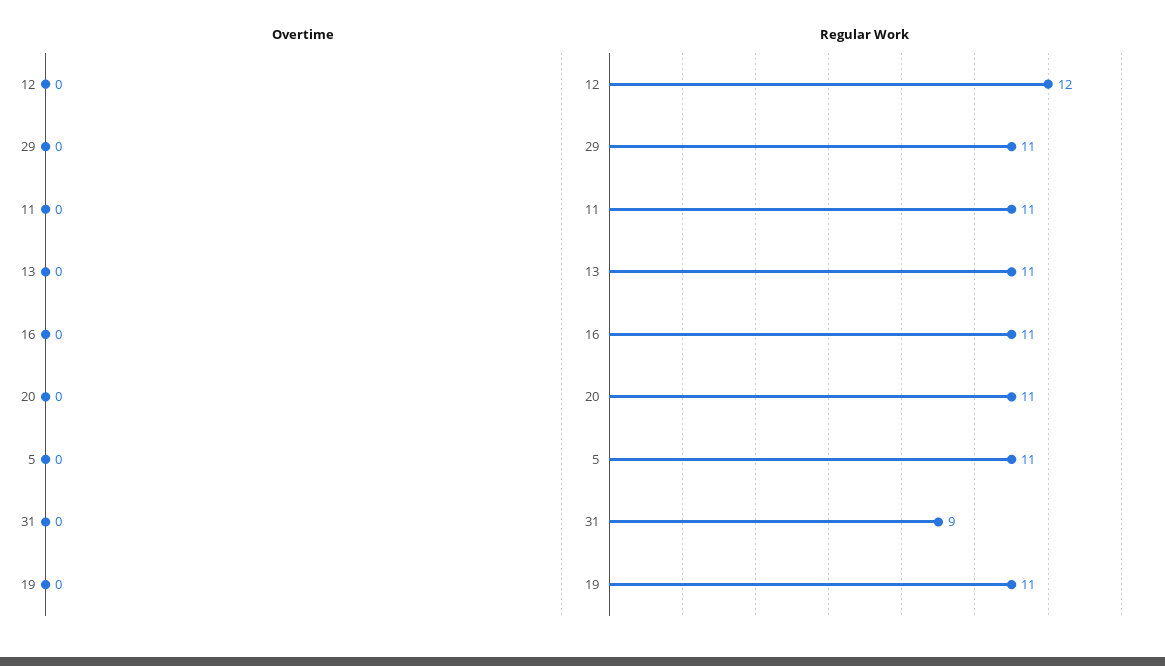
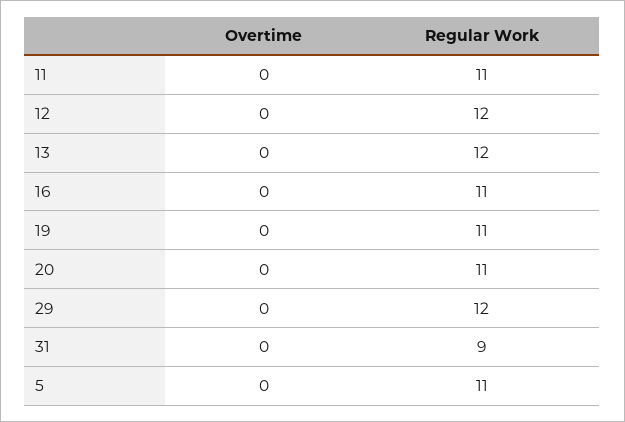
  {
    "Overtime": {
      "12": 0,
      "29": 0,
      "11": 0,
      "13": 0,
      "16": 0,
      "20": 0,
      "5": 0,
      "31": 0,
      "19": 0
    },
    "Regular Work": {
      "12": 12,
-     "29": 11,
+     "29": 12,
      "11": 11,
-     "13": 11,
+     "13": 12,
      "16": 11,
      "20": 11,
      "5": 11,
      "31": 9,
      "19": 11
    }
  }

